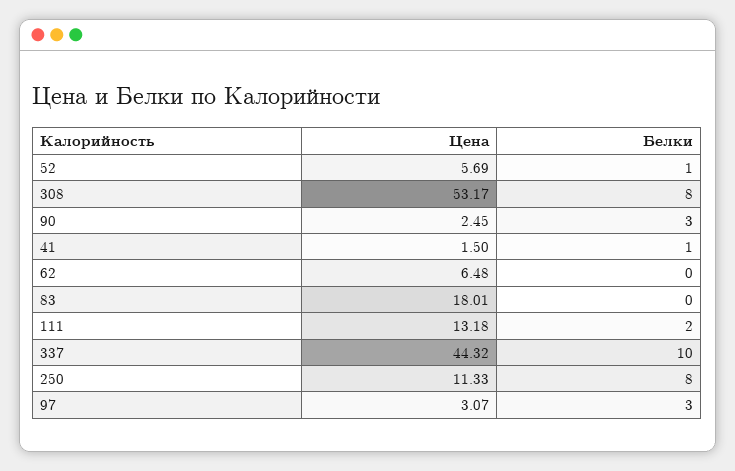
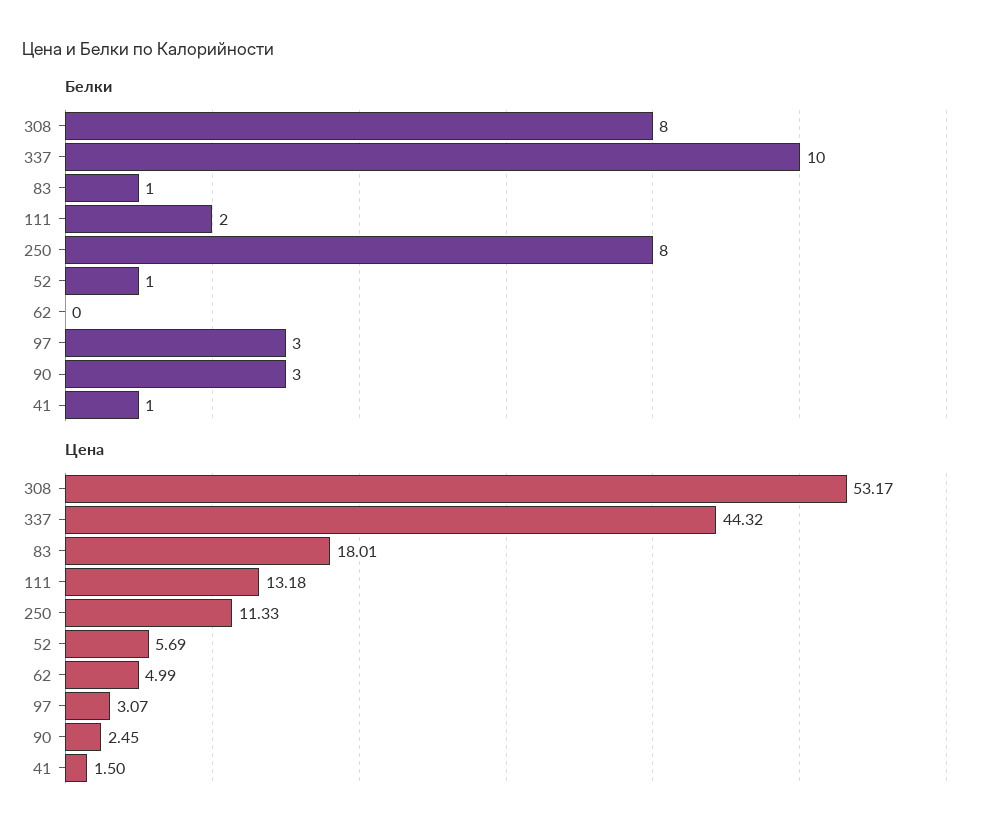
  {
    "Цена": {
      "52": 5.69,
      "308": 53.17,
      "90": 2.45,
      "41": 1.5,
-     "62": 6.48,
+     "62": 4.99,
      "83": 18.01,
      "111": 13.18,
      "337": 44.32,
      "250": 11.33,
      "97": 3.07
    },
    "Белки": {
      "52": 1,
      "308": 8,
      "90": 3,
      "41": 1,
      "62": 0,
-     "83": 0,
+     "83": 1,
      "111": 2,
      "337": 10,
      "250": 8,
      "97": 3
    }
  }

